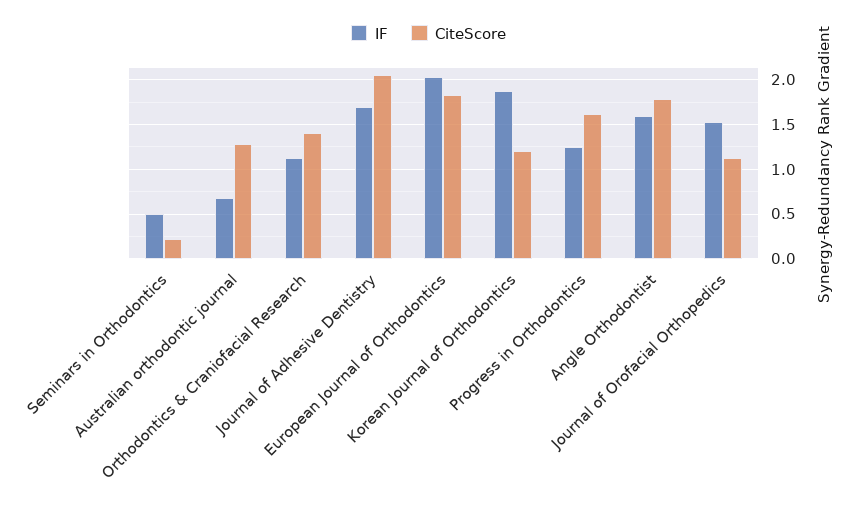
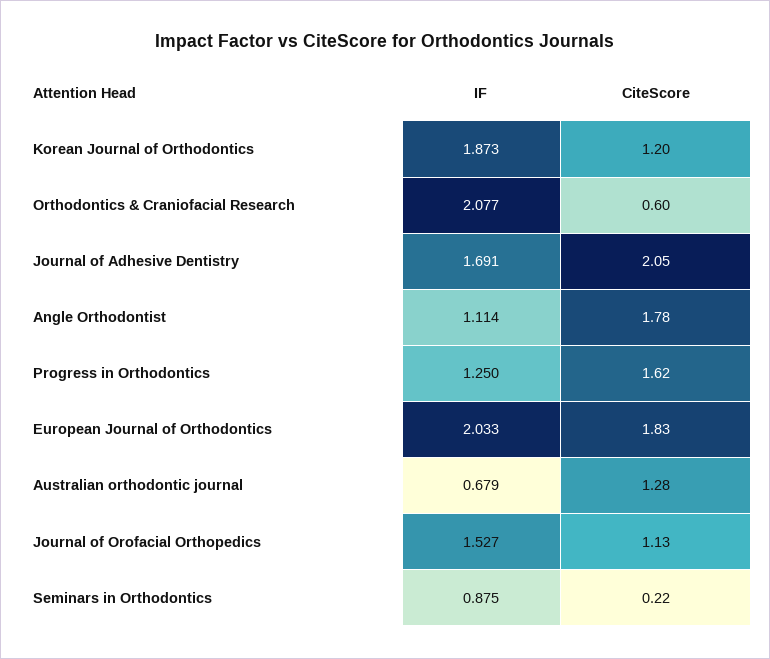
  {
    "IF": {
-     "Seminars in Orthodontics": 0.5,
+     "Seminars in Orthodontics": 0.875,
      "Australian orthodontic journal": 0.679,
-     "Orthodontics & Craniofacial Research": 1.1,
+     "Orthodontics & Craniofacial Research": 2.077,
      "Journal of Adhesive Dentistry": 1.691,
      "European Journal of Orthodontics": 2.033,
      "Korean Journal of Orthodontics": 1.873,
      "Progress in Orthodontics": 1.25,
-     "Angle Orthodontist": 1.6,
+     "Angle Orthodontist": 1.114,
      "Journal of Orofacial Orthopedics": 1.527
    },
    "CiteScore": {
      "Seminars in Orthodontics": 0.22,
      "Australian orthodontic journal": 1.28,
-     "Orthodontics & Craniofacial Research": 1.4,
+     "Orthodontics & Craniofacial Research": 0.6,
      "Journal of Adhesive Dentistry": 2.05,
      "European Journal of Orthodontics": 1.83,
      "Korean Journal of Orthodontics": 1.2,
      "Progress in Orthodontics": 1.62,
      "Angle Orthodontist": 1.78,
      "Journal of Orofacial Orthopedics": 1.13
    }
  }

